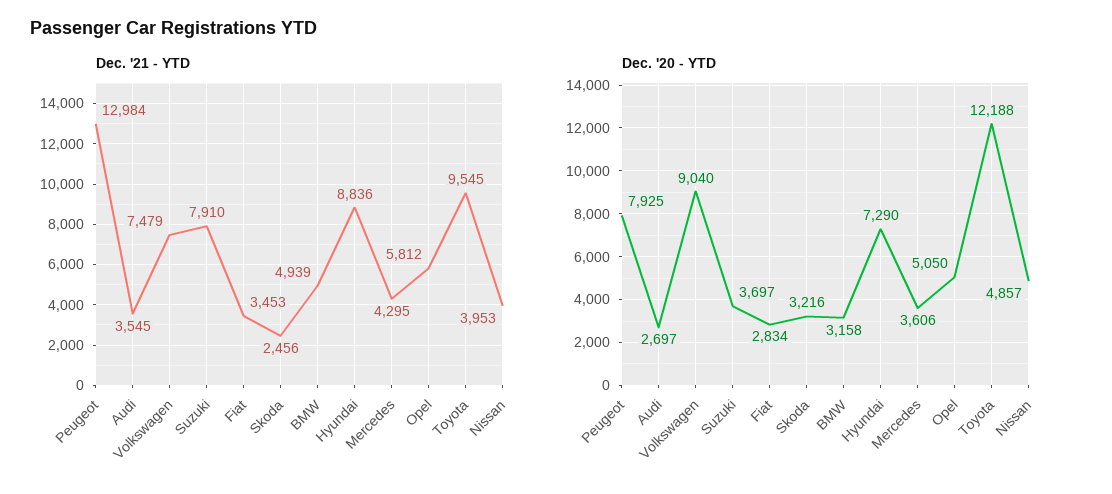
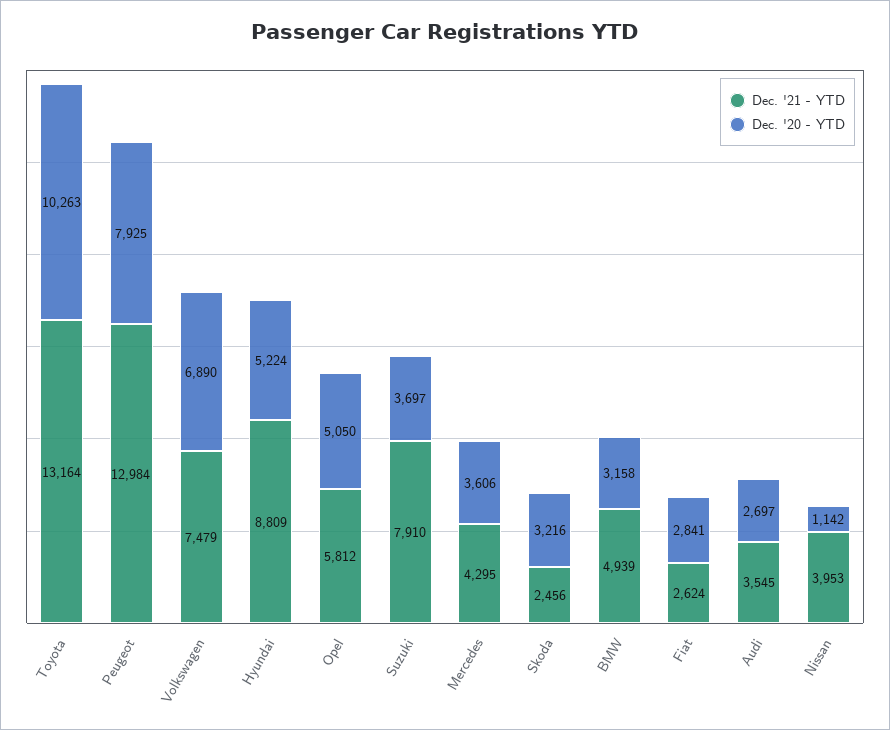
  {
    "Dec. '21 - YTD": {
      "Peugeot": 12984,
      "Audi": 3545,
      "Volkswagen": 7479,
      "Suzuki": 7910,
-     "Fiat": 3453,
+     "Fiat": 2624,
      "Skoda": 2456,
      "BMW": 4939,
-     "Hyundai": 8836,
+     "Hyundai": 8809,
      "Mercedes": 4295,
      "Opel": 5812,
-     "Toyota": 9545,
+     "Toyota": 13164,
      "Nissan": 3953
    },
    "Dec. '20 - YTD": {
      "Peugeot": 7925,
      "Audi": 2697,
-     "Volkswagen": 9040,
+     "Volkswagen": 6890,
      "Suzuki": 3697,
-     "Fiat": 2834,
+     "Fiat": 2841,
      "Skoda": 3216,
      "BMW": 3158,
-     "Hyundai": 7290,
+     "Hyundai": 5224,
      "Mercedes": 3606,
      "Opel": 5050,
-     "Toyota": 12188,
+     "Toyota": 10263,
-     "Nissan": 4857
+     "Nissan": 1142
    }
  }

